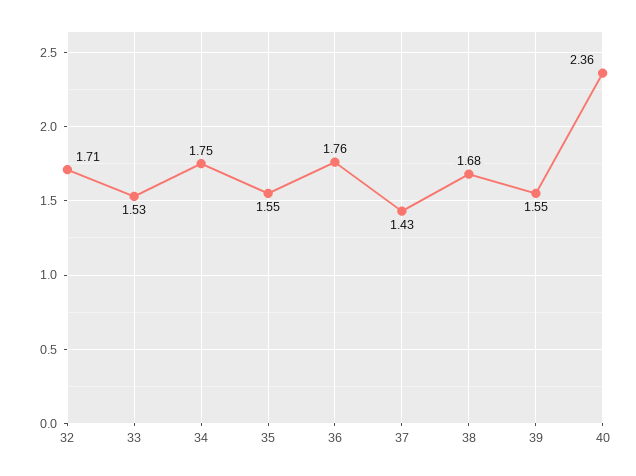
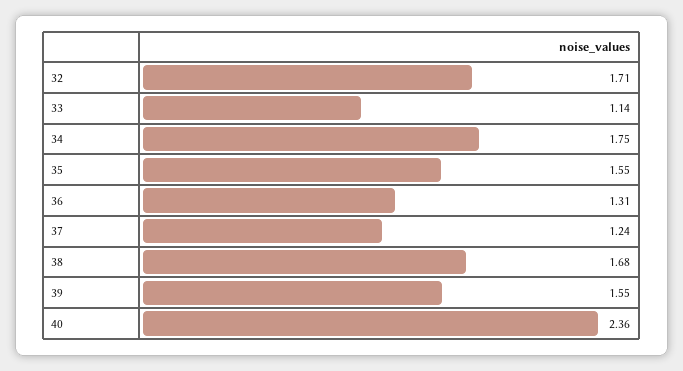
  {
    "32": 1.71,
-   "33": 1.53,
+   "33": 1.14,
    "34": 1.75,
    "35": 1.55,
-   "36": 1.76,
+   "36": 1.31,
-   "37": 1.43,
+   "37": 1.24,
    "38": 1.68,
    "39": 1.55,
    "40": 2.36
  }

